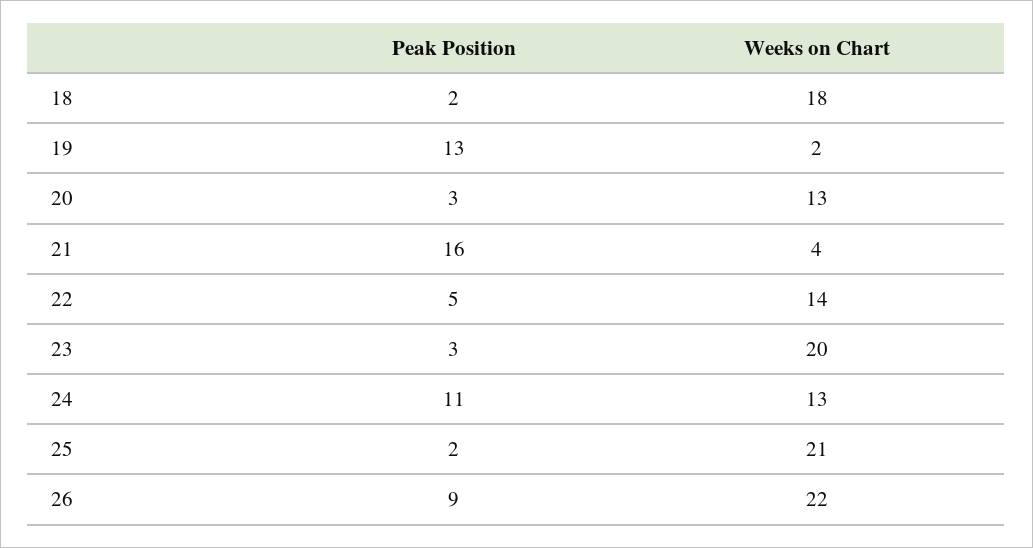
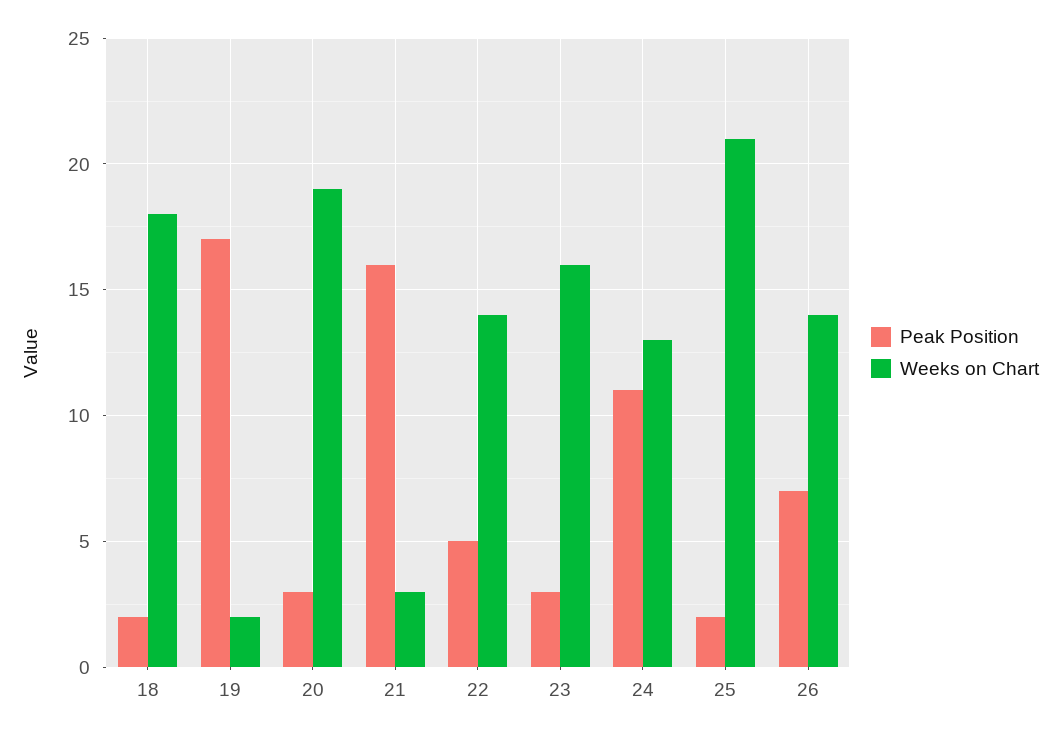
  {
    "Peak Position": {
      "18": 2,
-     "19": 13,
+     "19": 17,
      "20": 3,
      "21": 16,
      "22": 5,
      "23": 3,
      "24": 11,
      "25": 2,
-     "26": 9
+     "26": 7
    },
    "Weeks on Chart": {
      "18": 18,
      "19": 2,
-     "20": 13,
+     "20": 19,
-     "21": 4,
+     "21": 3,
      "22": 14,
-     "23": 20,
+     "23": 16,
      "24": 13,
      "25": 21,
-     "26": 22
+     "26": 14
    }
  }

